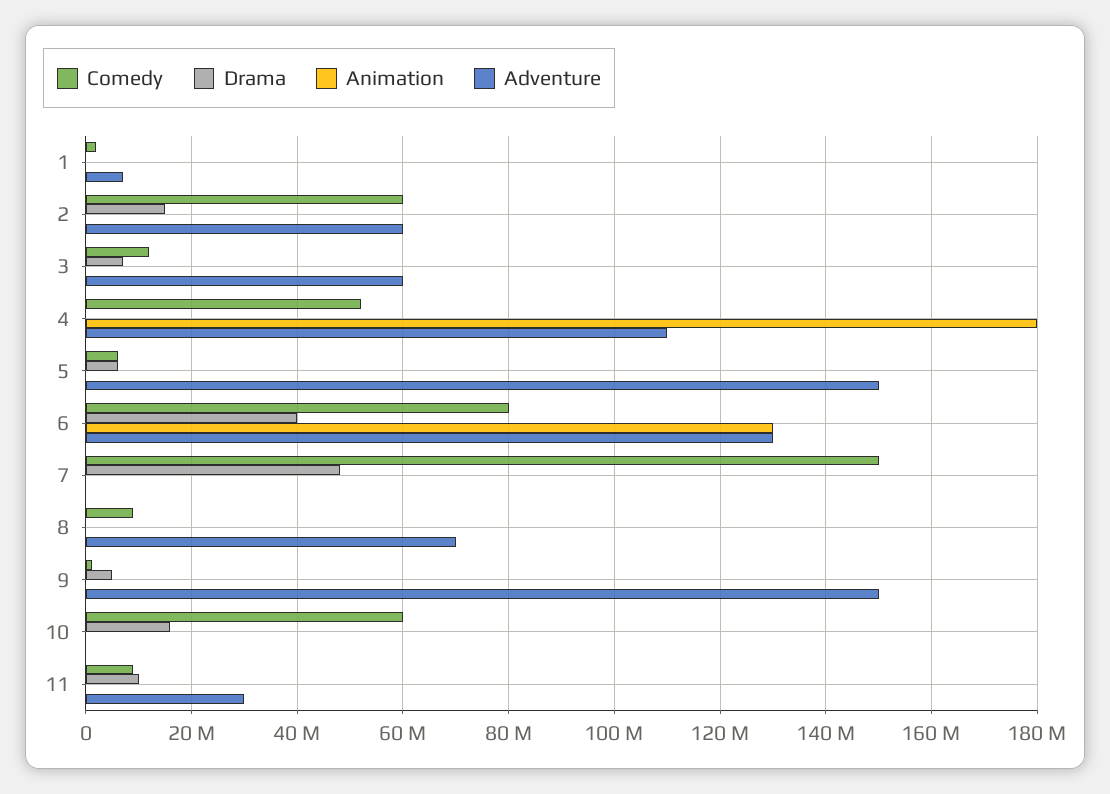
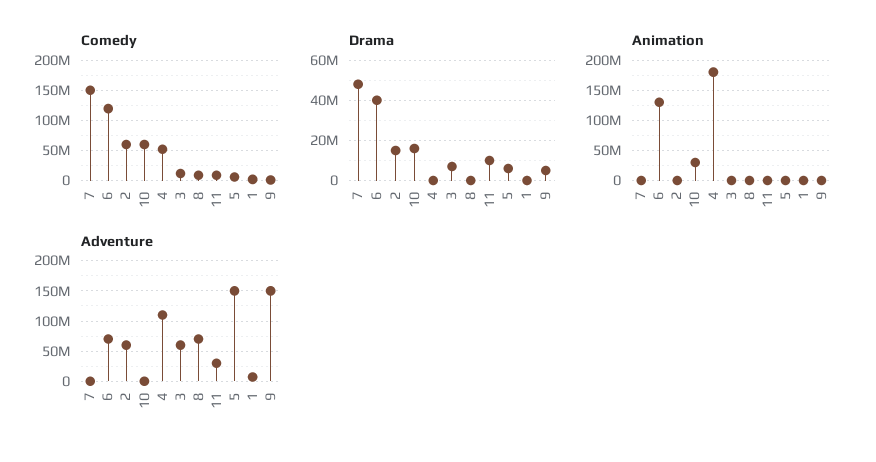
  {
    "Comedy": {
      "1": 2000000,
      "2": 60000000,
      "3": 12000000,
      "4": 52000000,
      "5": 6000000,
-     "6": 80000000,
+     "6": 120000000,
      "7": 150000000,
      "8": 8000000,
      "9": 2000000,
      "10": 60000000,
      "11": 8000000
    },
    "Drama": {
      "1": 0,
      "2": 16000000,
      "3": 8000000,
      "4": 0,
      "5": 6000000,
      "6": 40000000,
      "7": 48000000,
      "8": 0,
      "9": 6000000,
      "10": 16000000,
      "11": 10000000
    },
    "Animation": {
      "1": 0,
      "2": 0,
      "3": 0,
      "4": 180000000,
      "5": 0,
      "6": 130000000,
      "7": 0,
      "8": 0,
      "9": 0,
-     "10": 0,
+     "10": 30000000,
      "11": 0
    },
    "Adventure": {
      "1": 8000000,
      "2": 60000000,
      "3": 60000000,
      "4": 110000000,
      "5": 150000000,
-     "6": 130000000,
+     "6": 70000000,
      "7": 0,
      "8": 70000000,
      "9": 150000000,
      "10": 0,
      "11": 30000000
    }
  }

